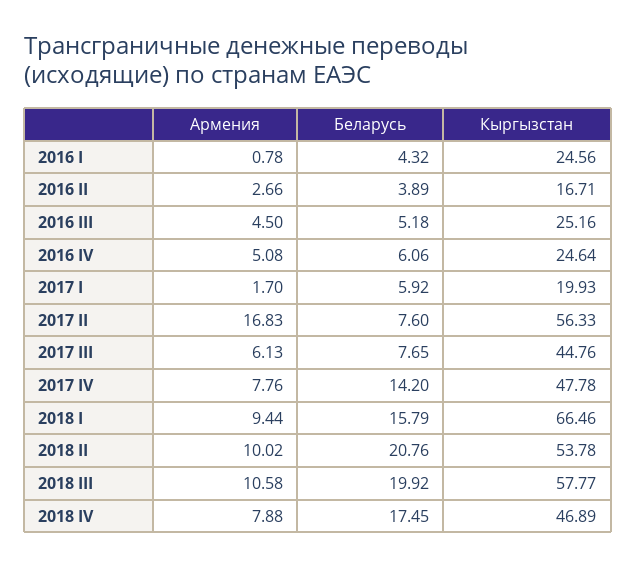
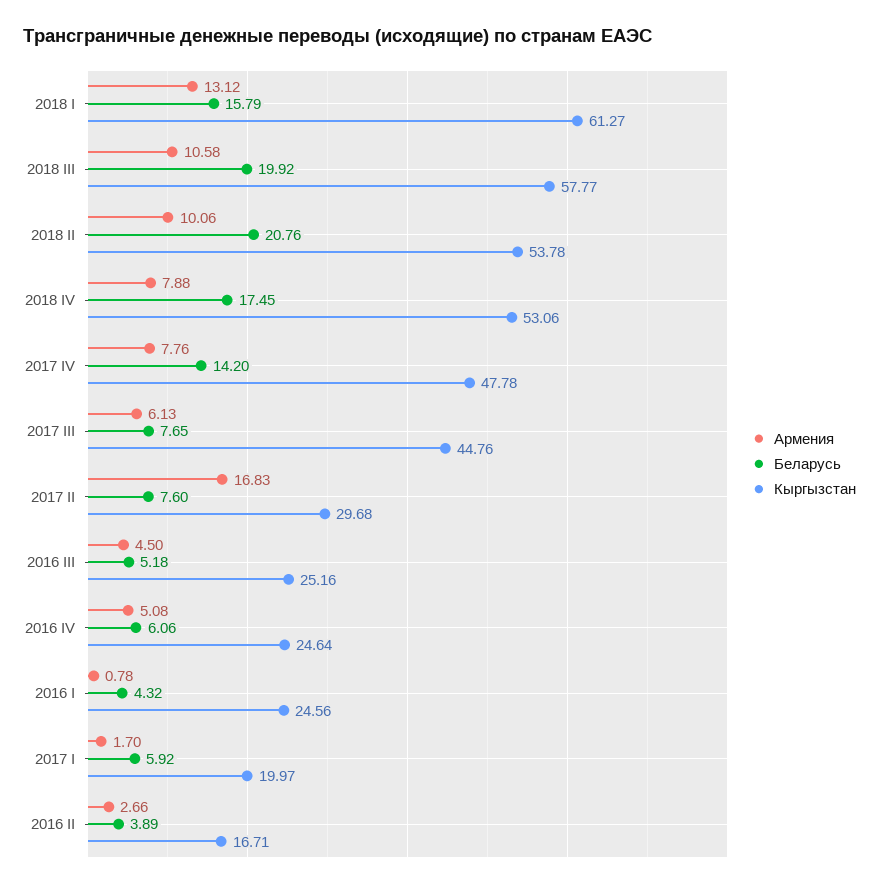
  {
    "Армения": {
      "2016 I": 0.78,
      "2016 II": 2.66,
      "2016 III": 4.5,
      "2016 IV": 5.08,
      "2017 I": 1.7,
      "2017 II": 16.83,
      "2017 III": 6.13,
      "2017 IV": 7.76,
-     "2018 I": 9.44,
+     "2018 I": 13.12,
-     "2018 II": 10.02,
+     "2018 II": 10.06,
      "2018 III": 10.58,
      "2018 IV": 7.88
    },
    "Беларусь": {
      "2016 I": 4.32,
      "2016 II": 3.89,
      "2016 III": 5.18,
      "2016 IV": 6.06,
      "2017 I": 5.92,
      "2017 II": 7.6,
      "2017 III": 7.65,
      "2017 IV": 14.2,
      "2018 I": 15.79,
      "2018 II": 20.76,
      "2018 III": 19.92,
      "2018 IV": 17.45
    },
    "Кыргызстан": {
      "2016 I": 24.56,
      "2016 II": 16.71,
      "2016 III": 25.16,
      "2016 IV": 24.64,
-     "2017 I": 19.93,
+     "2017 I": 19.97,
-     "2017 II": 56.33,
+     "2017 II": 29.68,
      "2017 III": 44.76,
      "2017 IV": 47.78,
-     "2018 I": 66.46,
+     "2018 I": 61.27,
      "2018 II": 53.78,
      "2018 III": 57.77,
-     "2018 IV": 46.89
+     "2018 IV": 53.06
    }
  }

